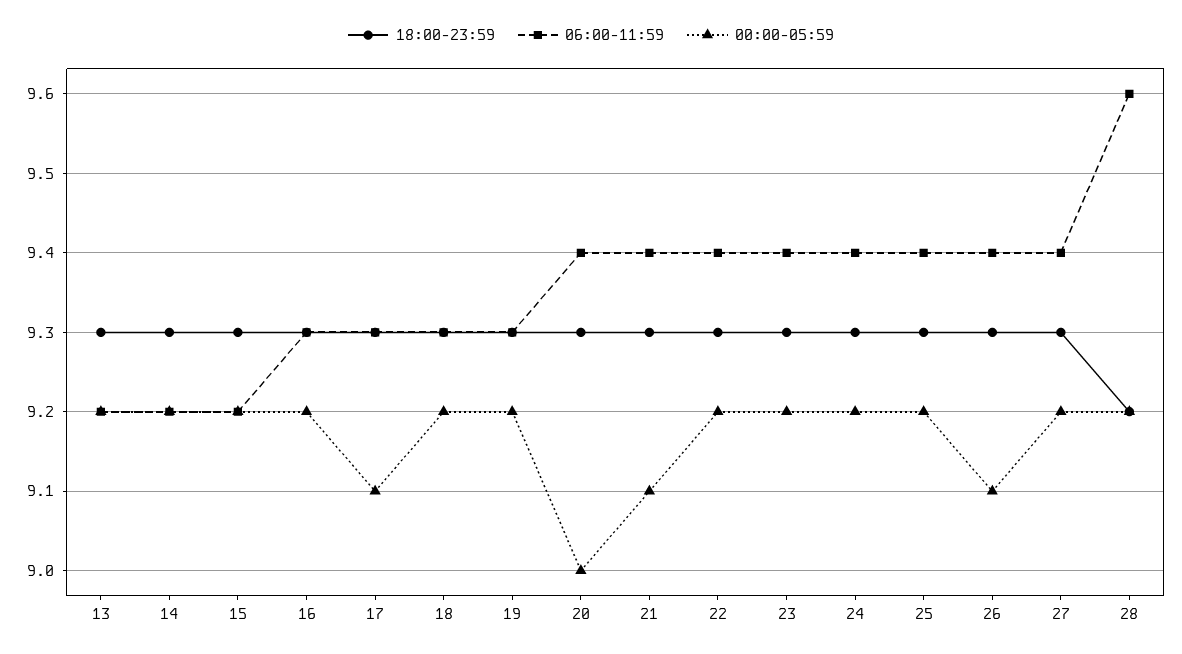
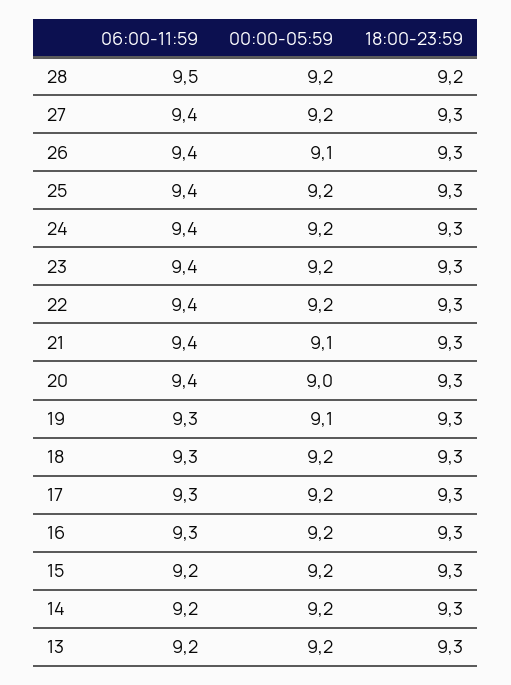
  {
    "18:00-23:59": {
      "13": 9.3,
      "14": 9.3,
      "15": 9.3,
      "16": 9.3,
      "17": 9.3,
      "18": 9.3,
      "19": 9.3,
      "20": 9.3,
      "21": 9.3,
      "22": 9.3,
      "23": 9.3,
      "24": 9.3,
      "25": 9.3,
      "26": 9.3,
      "27": 9.3,
      "28": 9.2
    },
    "06:00-11:59": {
      "13": 9.2,
      "14": 9.2,
      "15": 9.2,
      "16": 9.3,
      "17": 9.3,
      "18": 9.3,
      "19": 9.3,
      "20": 9.4,
      "21": 9.4,
      "22": 9.4,
      "23": 9.4,
      "24": 9.4,
      "25": 9.4,
      "26": 9.4,
      "27": 9.4,
-     "28": 9.6
+     "28": 9.5
    },
    "00:00-05:59": {
      "13": 9.2,
      "14": 9.2,
      "15": 9.2,
      "16": 9.2,
-     "17": 9.1,
+     "17": 9.2,
      "18": 9.2,
-     "19": 9.2,
+     "19": 9.1,
      "20": 9,
      "21": 9.1,
      "22": 9.2,
      "23": 9.2,
      "24": 9.2,
      "25": 9.2,
      "26": 9.1,
      "27": 9.2,
      "28": 9.2
    }
  }

